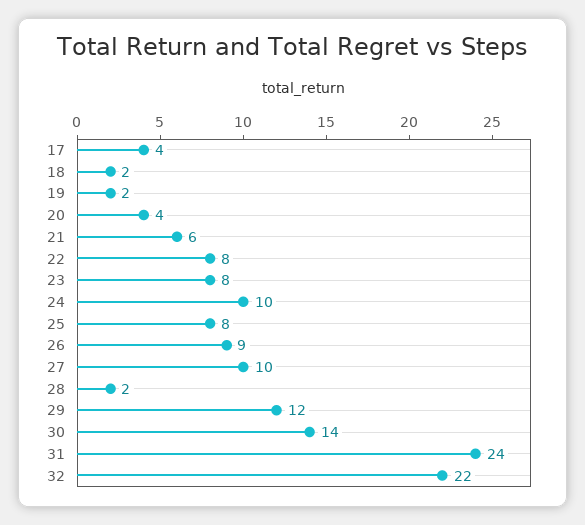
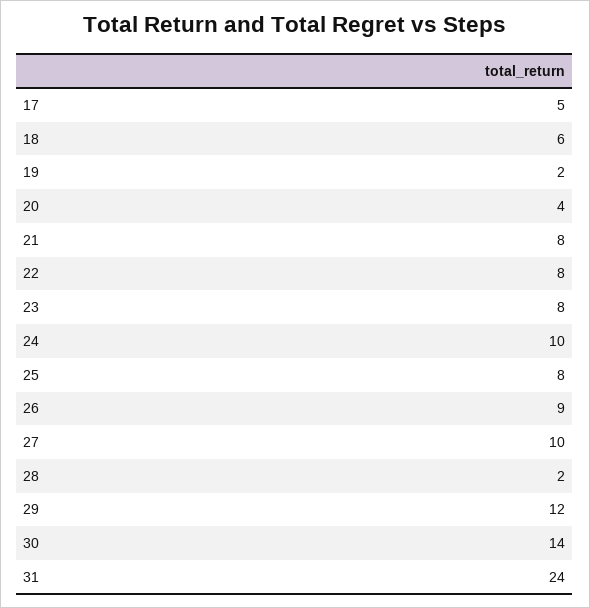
  {
-   "17": 4,
+   "17": 5,
-   "18": 2,
+   "18": 6,
    "19": 2,
    "20": 4,
-   "21": 6,
+   "21": 8,
    "22": 8,
    "23": 8,
    "24": 10,
    "25": 8,
    "26": 9,
    "27": 10,
    "28": 2,
    "29": 12,
    "30": 14,
-   "31": 24,
+   "31": 24
-   "32": 22
  }

